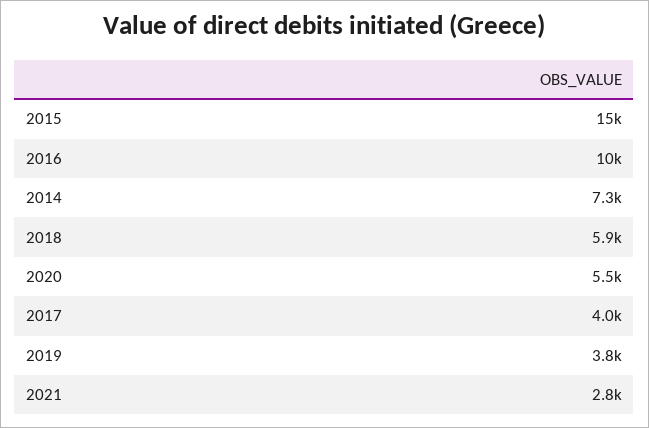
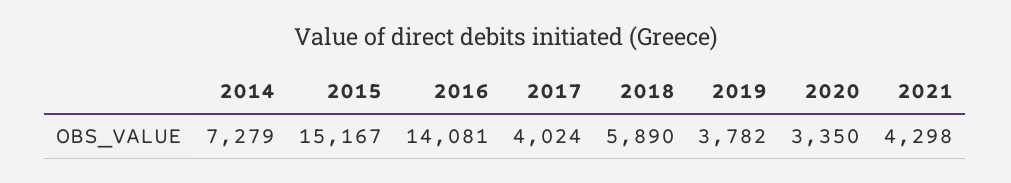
  {
    "2015": 15167,
-   "2016": 10000,
+   "2016": 14081,
    "2014": 7279,
    "2018": 5890,
-   "2020": 5500,
+   "2020": 3350,
    "2017": 4024,
    "2019": 3782,
-   "2021": 2800
+   "2021": 4298
  }

